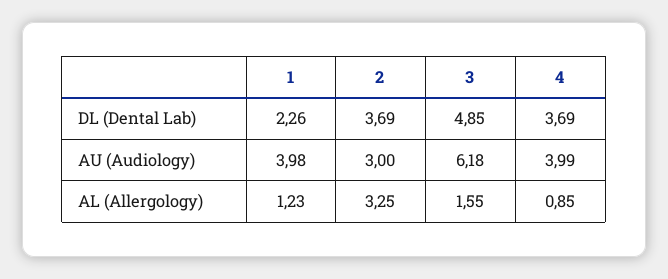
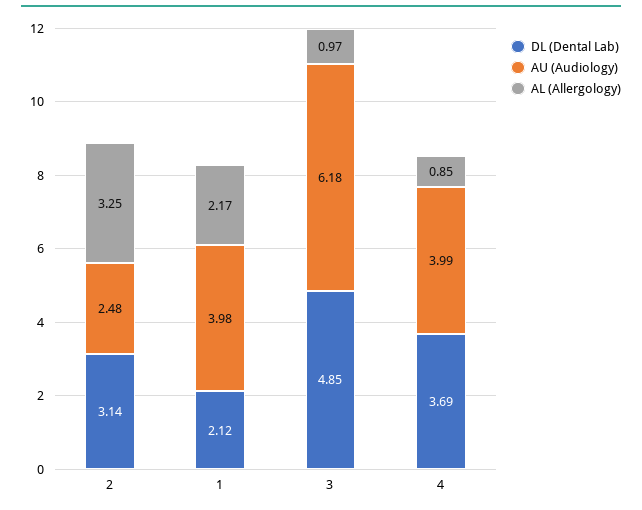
  {
    "DL (Dental Lab)": {
-     "1": 2.26,
+     "1": 2.12,
-     "2": 3.69,
+     "2": 3.14,
      "3": 4.85,
      "4": 3.69
    },
    "AU (Audiology)": {
      "1": 3.98,
-     "2": 3,
+     "2": 2.48,
      "3": 6.18,
      "4": 3.99
    },
    "AL (Allergology)": {
-     "1": 1.23,
+     "1": 2.17,
      "2": 3.25,
-     "3": 1.55,
+     "3": 0.97,
      "4": 0.85
    }
  }

